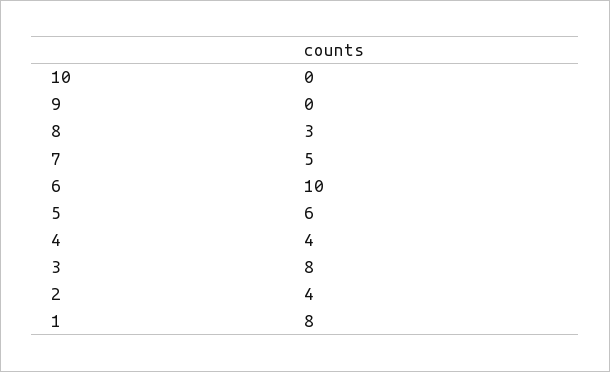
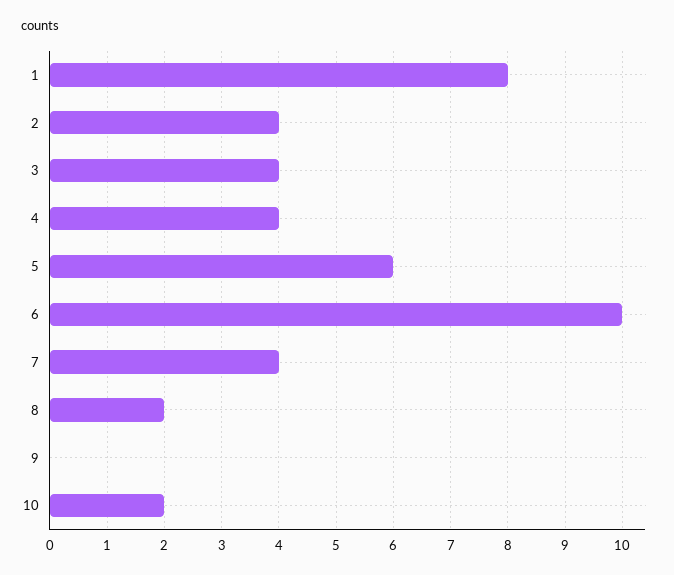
  {
-   "10": 0,
+   "10": 2,
    "9": 0,
-   "8": 3,
+   "8": 2,
-   "7": 5,
+   "7": 4,
    "6": 10,
    "5": 6,
    "4": 4,
-   "3": 8,
+   "3": 4,
    "2": 4,
    "1": 8
  }

